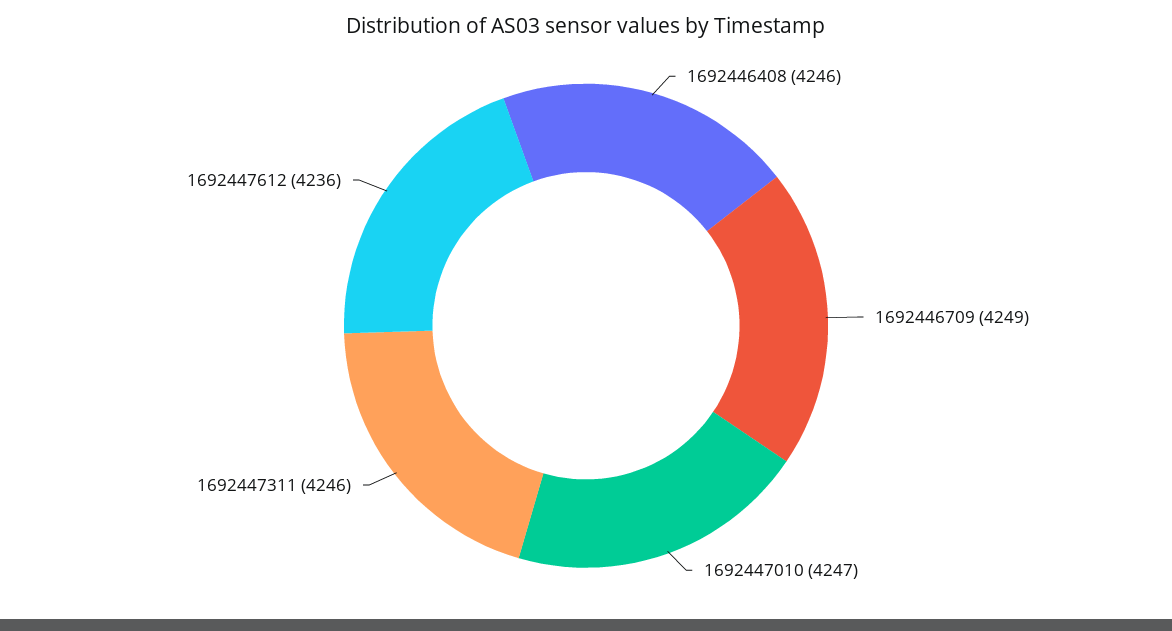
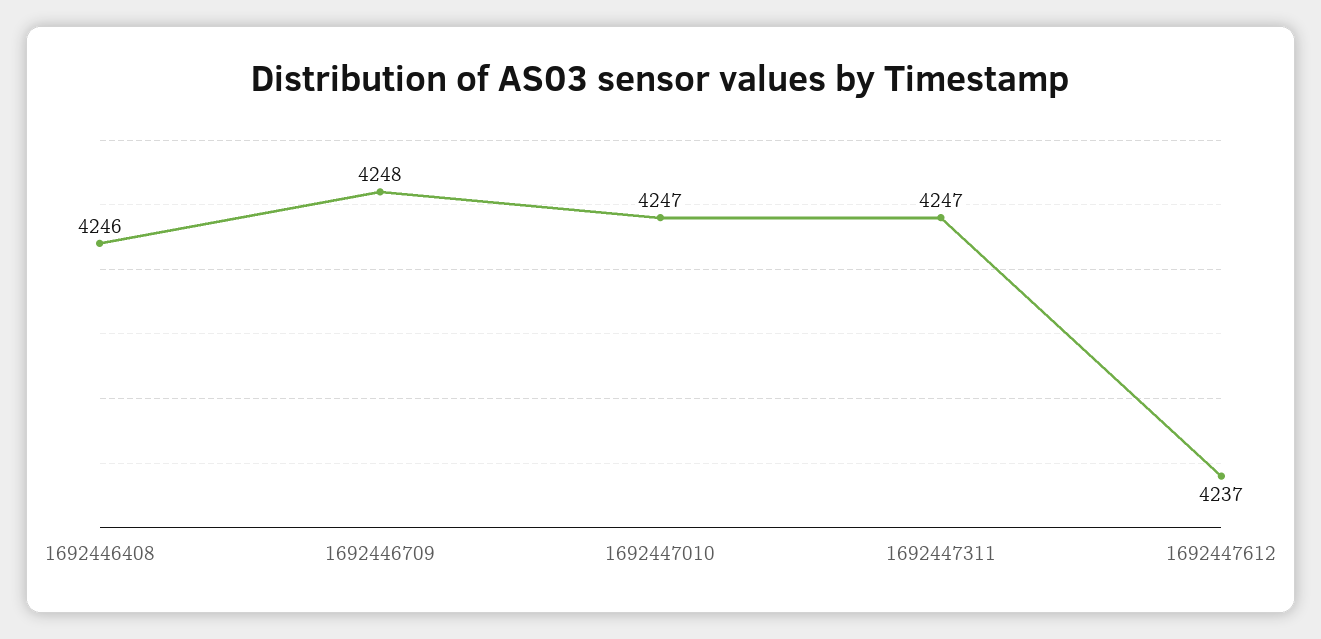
  {
    "1692446408": 4246,
-   "1692446709": 4249,
+   "1692446709": 4248,
    "1692447010": 4247,
-   "1692447311": 4246,
+   "1692447311": 4247,
-   "1692447612": 4236
+   "1692447612": 4237
  }

